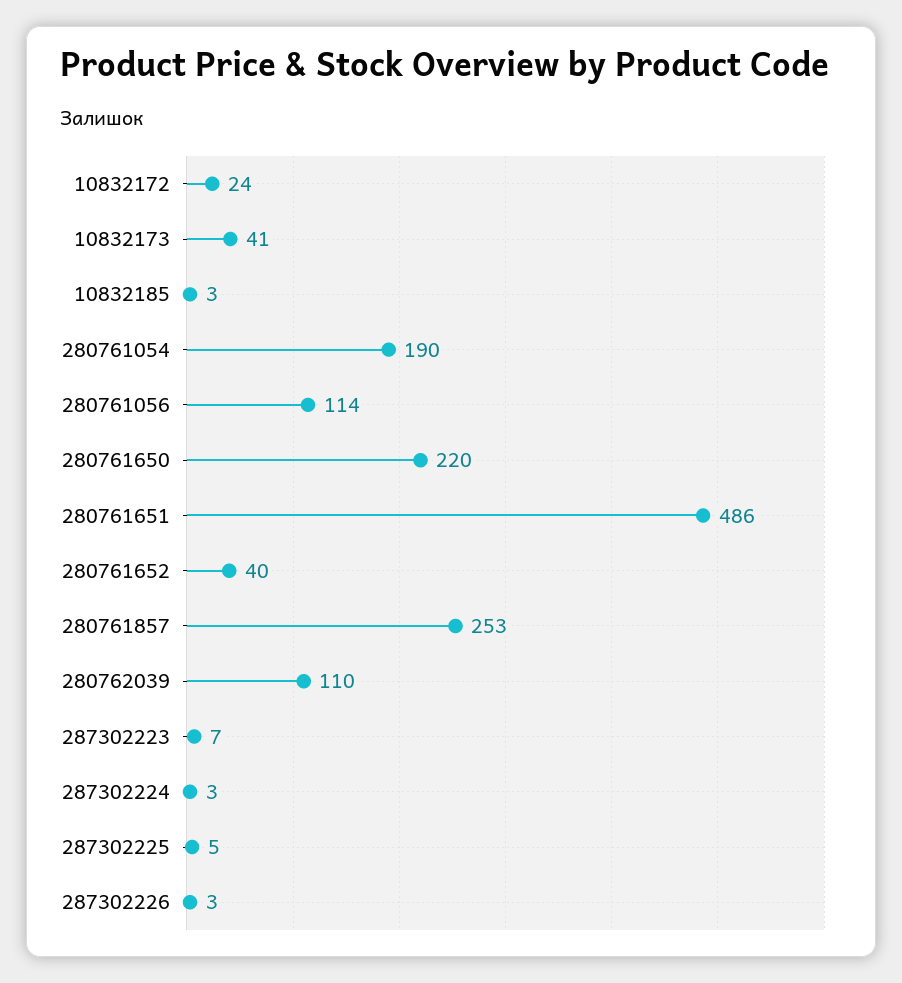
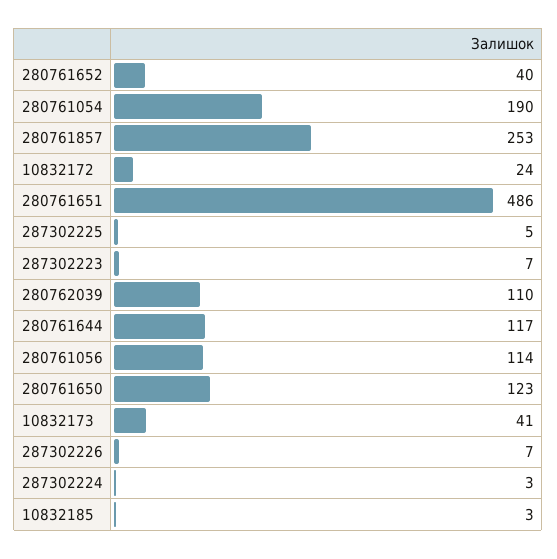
  {
    "10832172": 24,
    "10832173": 41,
    "10832185": 3,
    "280761054": 190,
    "280761056": 114,
-   "280761650": 220,
+   "280761650": 123,
    "280761651": 486,
    "280761652": 40,
    "280761857": 253,
    "280762039": 110,
    "287302223": 7,
    "287302224": 3,
    "287302225": 5,
-   "287302226": 3
+   "287302226": 7,
+   "280761644": 117
  }

